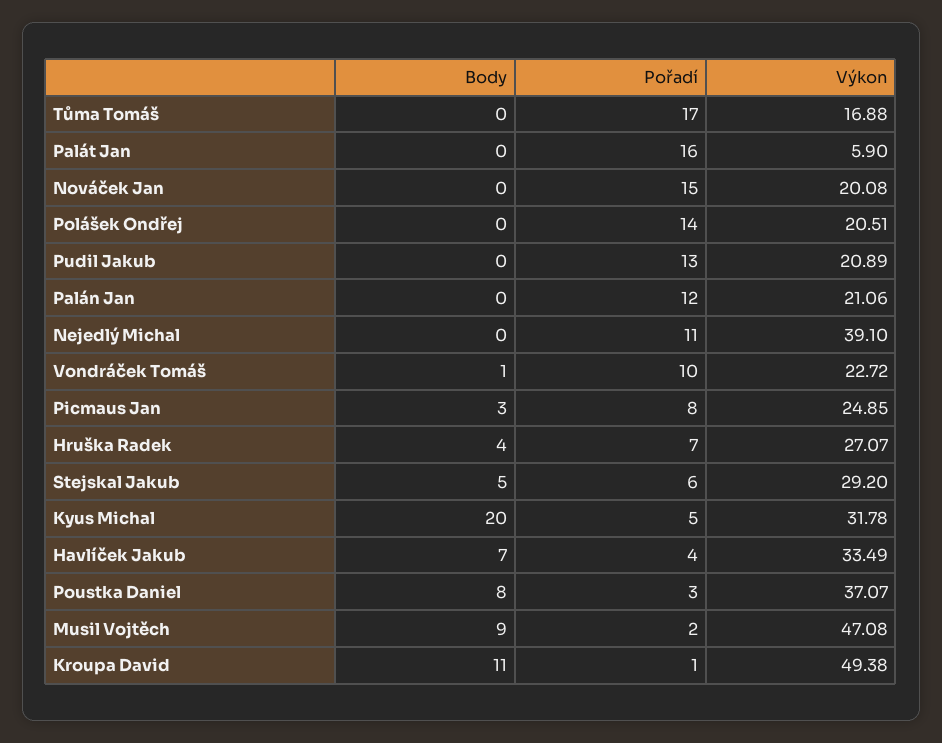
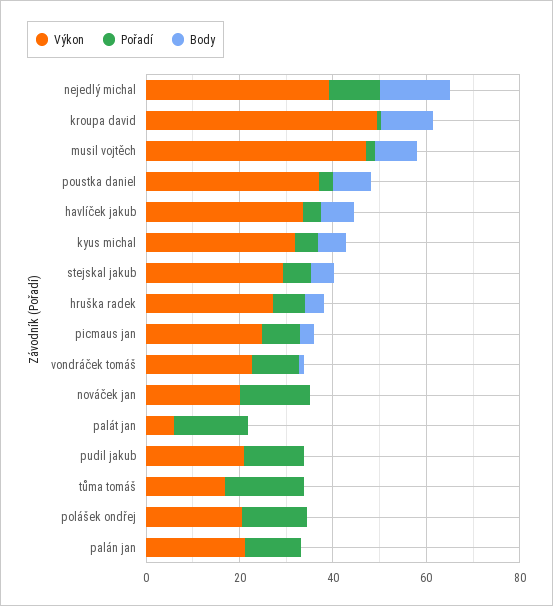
  {
    "Body": {
      "Tůma Tomáš": 0,
      "Palát Jan": 0,
      "Nováček Jan": 0,
      "Polášek Ondřej": 0,
      "Pudil Jakub": 0,
      "Palán Jan": 0,
-     "Nejedlý Michal": 0,
+     "Nejedlý Michal": 15,
      "Vondráček Tomáš": 1,
      "Picmaus Jan": 3,
      "Hruška Radek": 4,
      "Stejskal Jakub": 5,
-     "Kyus Michal": 20,
+     "Kyus Michal": 5,
      "Havlíček Jakub": 7,
      "Poustka Daniel": 8,
      "Musil Vojtěch": 9,
      "Kroupa David": 11
    },
    "Pořadí": {
      "Tůma Tomáš": 17,
      "Palát Jan": 16,
      "Nováček Jan": 15,
      "Polášek Ondřej": 14,
      "Pudil Jakub": 13,
      "Palán Jan": 12,
      "Nejedlý Michal": 11,
      "Vondráček Tomáš": 10,
      "Picmaus Jan": 8,
      "Hruška Radek": 7,
      "Stejskal Jakub": 6,
      "Kyus Michal": 5,
      "Havlíček Jakub": 4,
      "Poustka Daniel": 3,
      "Musil Vojtěch": 2,
      "Kroupa David": 1
    },
    "Výkon": {
      "Tůma Tomáš": 16.88,
      "Palát Jan": 5.9,
      "Nováček Jan": 20.08,
      "Polášek Ondřej": 20.51,
      "Pudil Jakub": 20.89,
      "Palán Jan": 21.06,
      "Nejedlý Michal": 39.1,
      "Vondráček Tomáš": 22.72,
      "Picmaus Jan": 24.85,
      "Hruška Radek": 27.07,
      "Stejskal Jakub": 29.2,
      "Kyus Michal": 31.78,
      "Havlíček Jakub": 33.49,
      "Poustka Daniel": 37.07,
      "Musil Vojtěch": 47.08,
      "Kroupa David": 49.38
    }
  }

